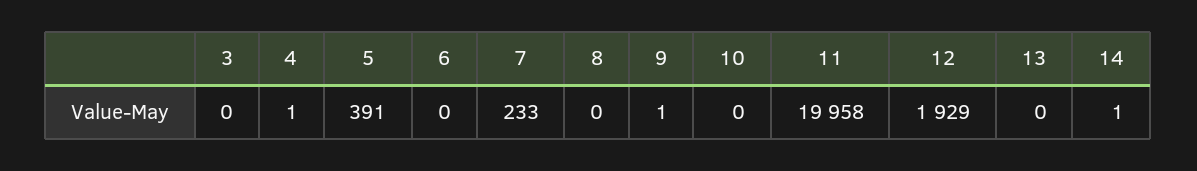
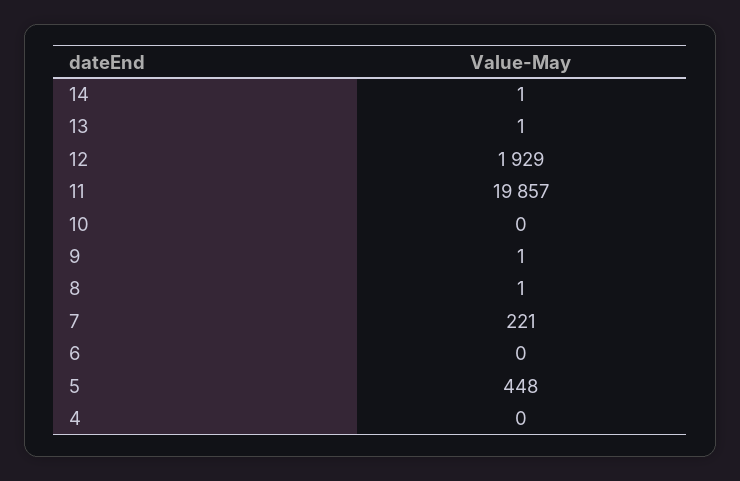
  {
-   "3": 0,
-   "4": 1,
+   "4": 0,
-   "5": 391,
+   "5": 448,
    "6": 0,
-   "7": 233,
+   "7": 221,
-   "8": 0,
+   "8": 1,
    "9": 1,
    "10": 0,
-   "11": 19958,
+   "11": 19857,
    "12": 1929,
-   "13": 0,
+   "13": 1,
    "14": 1
  }

